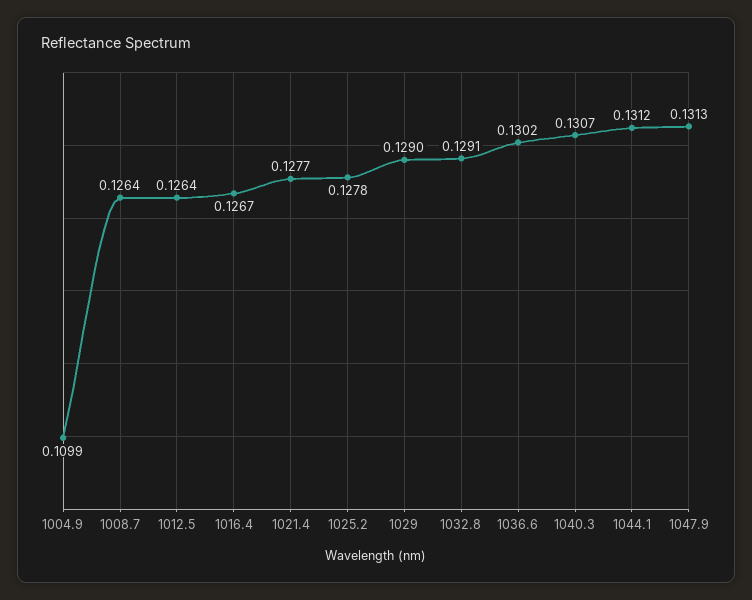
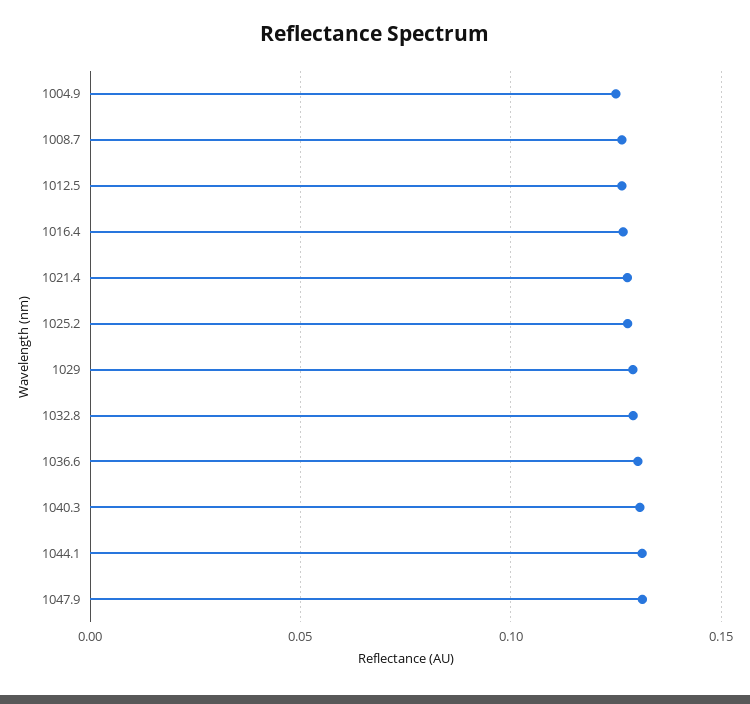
  {
-   "1004.9": 0.1099,
+   "1004.9": 0.125,
    "1008.7": 0.1264,
    "1012.5": 0.1264,
    "1016.4": 0.1267,
    "1021.4": 0.1277,
    "1025.2": 0.1278,
    "1029": 0.129,
    "1032.8": 0.1291,
    "1036.6": 0.1302,
    "1040.3": 0.1307,
    "1044.1": 0.1312,
    "1047.9": 0.1313
  }

